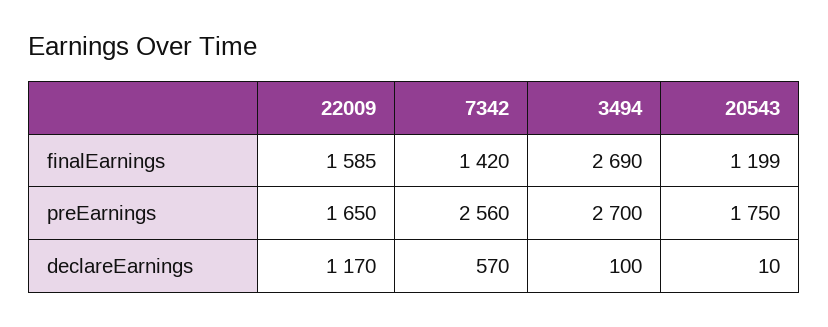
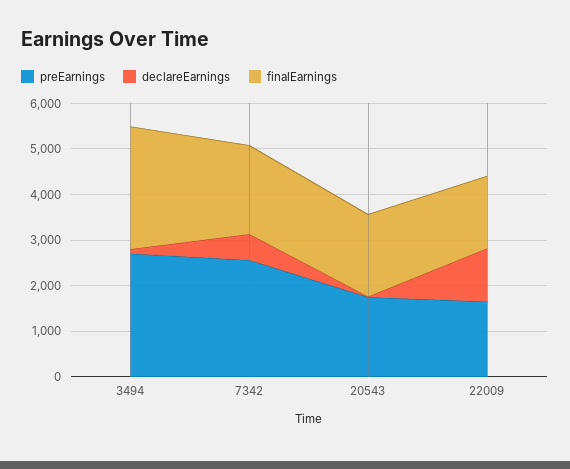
  {
    "finalEarnings": {
      "22009": 1585,
-     "7342": 1420,
+     "7342": 2000,
      "3494": 2690,
-     "20543": 1199
+     "20543": 1800
    },
    "preEarnings": {
      "22009": 1650,
      "7342": 2560,
      "3494": 2700,
      "20543": 1750
    },
    "declareEarnings": {
      "22009": 1170,
      "7342": 570,
      "3494": 100,
      "20543": 10
    }
  }

